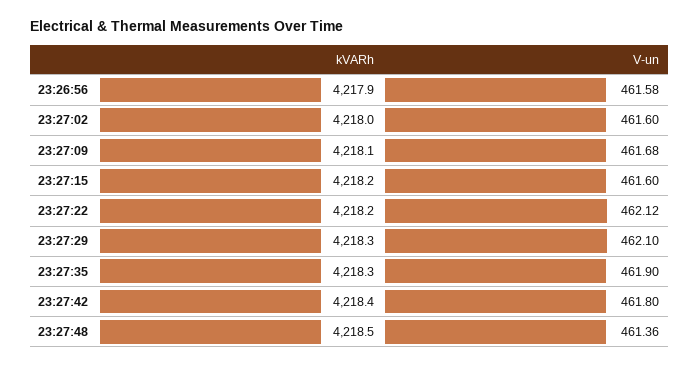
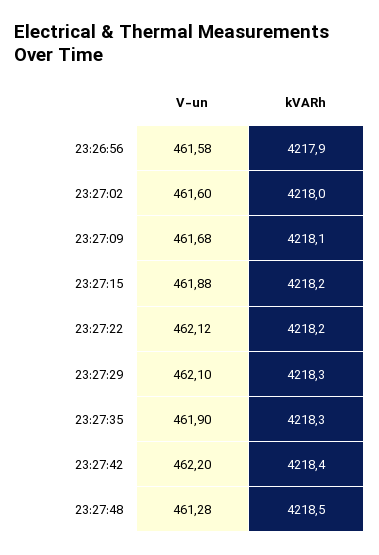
  {
    "kVARh": {
      "23:26:56": 4217.9,
      "23:27:02": 4218,
      "23:27:09": 4218.1,
      "23:27:15": 4218.2,
      "23:27:22": 4218.2,
      "23:27:29": 4218.3,
      "23:27:35": 4218.3,
      "23:27:42": 4218.4,
      "23:27:48": 4218.5
    },
    "V-un": {
      "23:26:56": 461.58,
      "23:27:02": 461.6,
      "23:27:09": 461.68,
-     "23:27:15": 461.6,
+     "23:27:15": 461.88,
      "23:27:22": 462.12,
      "23:27:29": 462.1,
      "23:27:35": 461.9,
-     "23:27:42": 461.8,
+     "23:27:42": 462.2,
-     "23:27:48": 461.36
+     "23:27:48": 461.28
    }
  }

